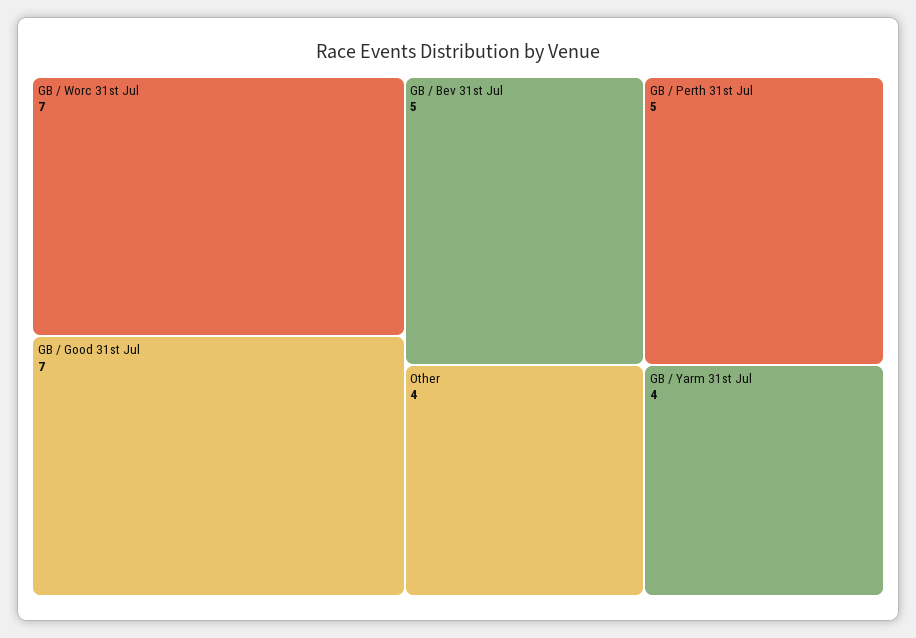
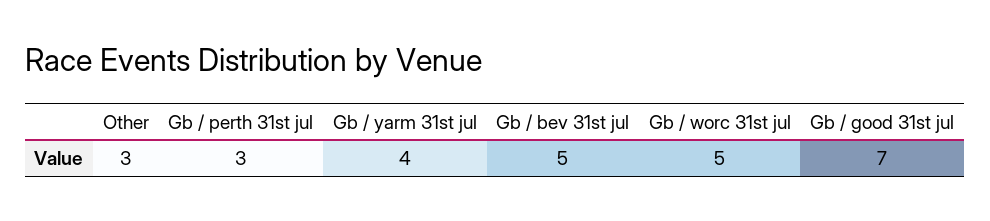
  {
-   "GB / Worc 31st Jul": 7,
+   "GB / Worc 31st Jul": 5,
    "GB / Good 31st Jul": 7,
    "GB / Bev 31st Jul": 5,
-   "GB / Perth 31st Jul": 5,
+   "GB / Perth 31st Jul": 3,
-   "Other": 4,
+   "Other": 3,
    "GB / Yarm 31st Jul": 4
  }

